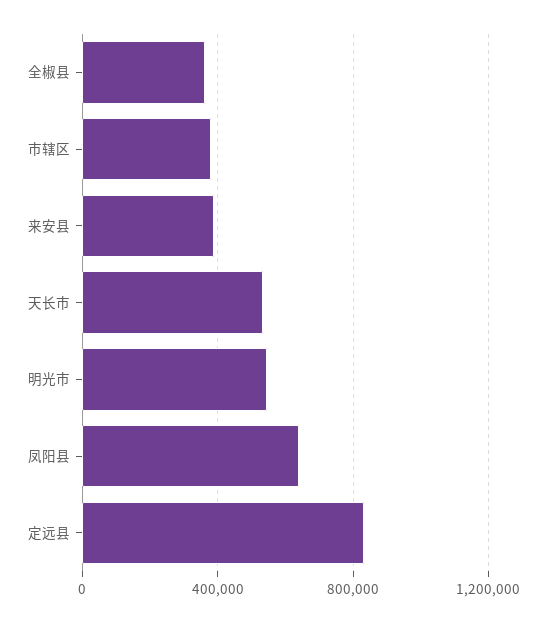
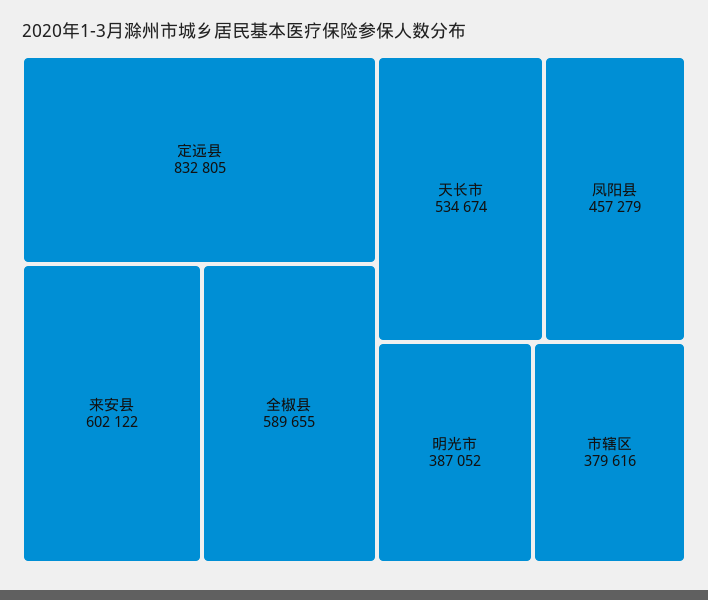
  {
-   "全椒县": 350000,
+   "全椒县": 589655,
    "市辖区": 379616,
-   "来安县": 400000,
+   "来安县": 602122,
    "天长市": 534674,
-   "明光市": 550000,
+   "明光市": 387052,
-   "凤阳县": 650000,
+   "凤阳县": 457279,
    "定远县": 832805
  }

